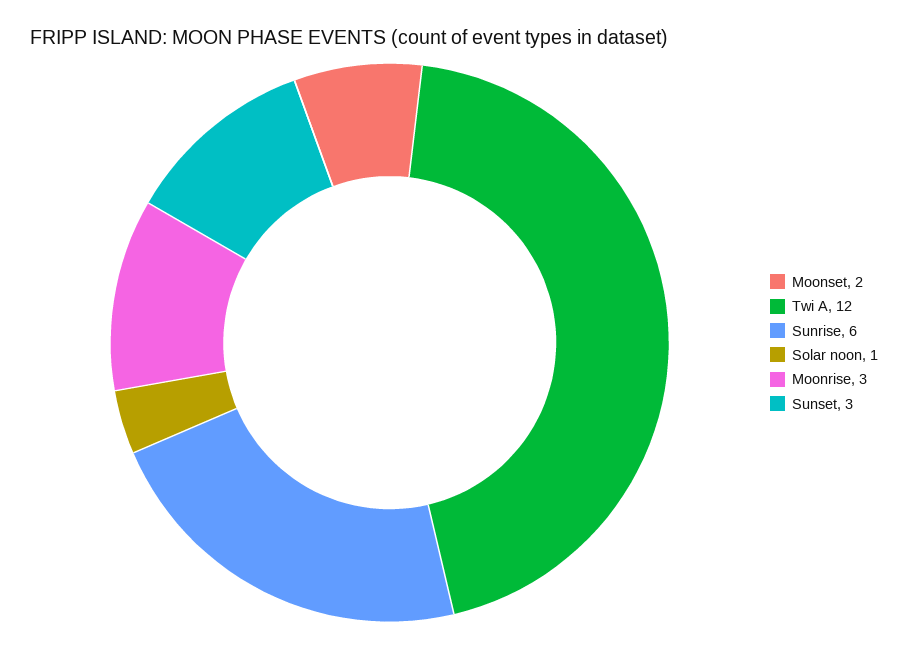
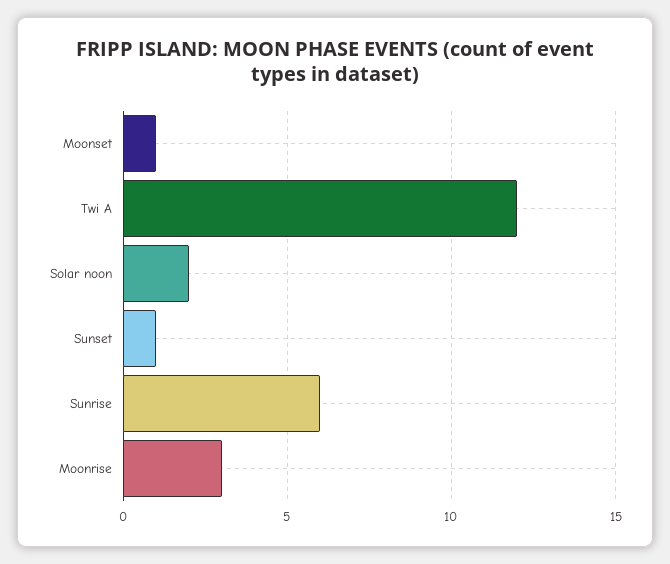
  {
-   "Moonset": 2,
+   "Moonset": 1,
    "Twi A": 12,
    "Sunrise": 6,
-   "Solar noon": 1,
+   "Solar noon": 2,
    "Moonrise": 3,
-   "Sunset": 3
+   "Sunset": 1
  }

